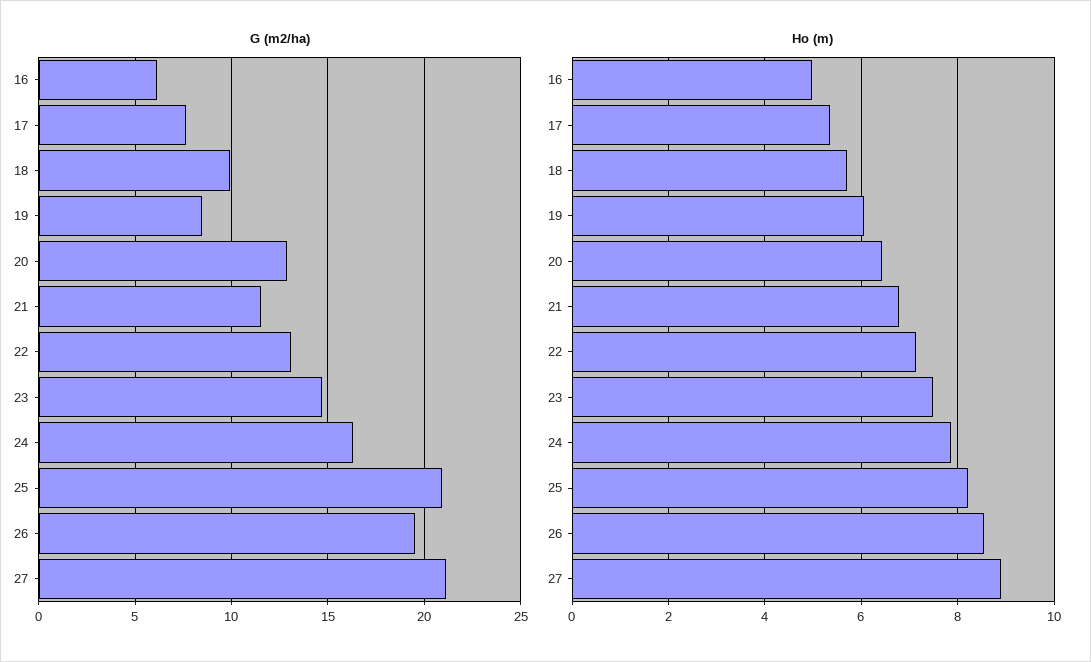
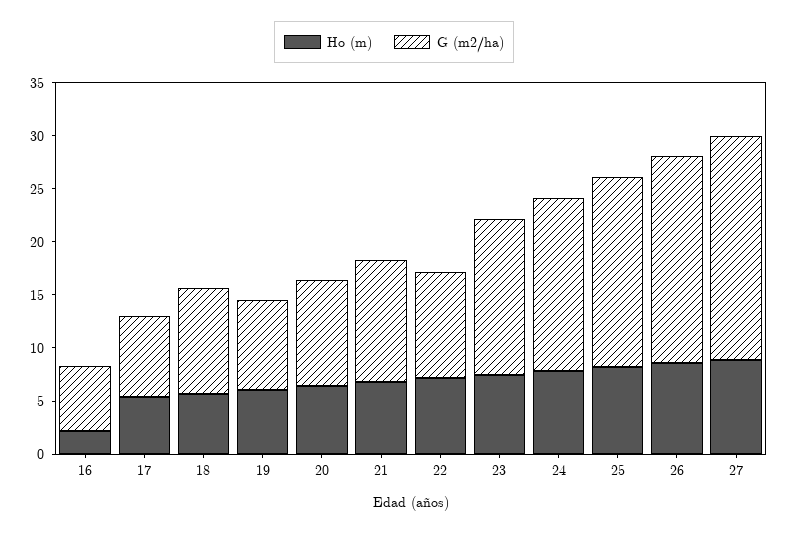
  {
    "G (m2/ha)": {
      "16": 6,
      "17": 7.5,
      "18": 10,
      "19": 8.5,
-     "20": 13,
+     "20": 10,
      "21": 11.5,
-     "22": 13,
+     "22": 10,
      "23": 14.5,
      "24": 16.5,
-     "25": 21,
+     "25": 18,
      "26": 19.5,
      "27": 21
    },
    "Ho (m)": {
-     "16": 5,
+     "16": 2,
      "17": 5.4,
      "18": 5.8,
      "19": 6,
      "20": 6.4,
      "21": 6.8,
      "22": 7.2,
      "23": 7.4,
      "24": 7.8,
      "25": 8.2,
      "26": 8.6,
      "27": 9
    }
  }

